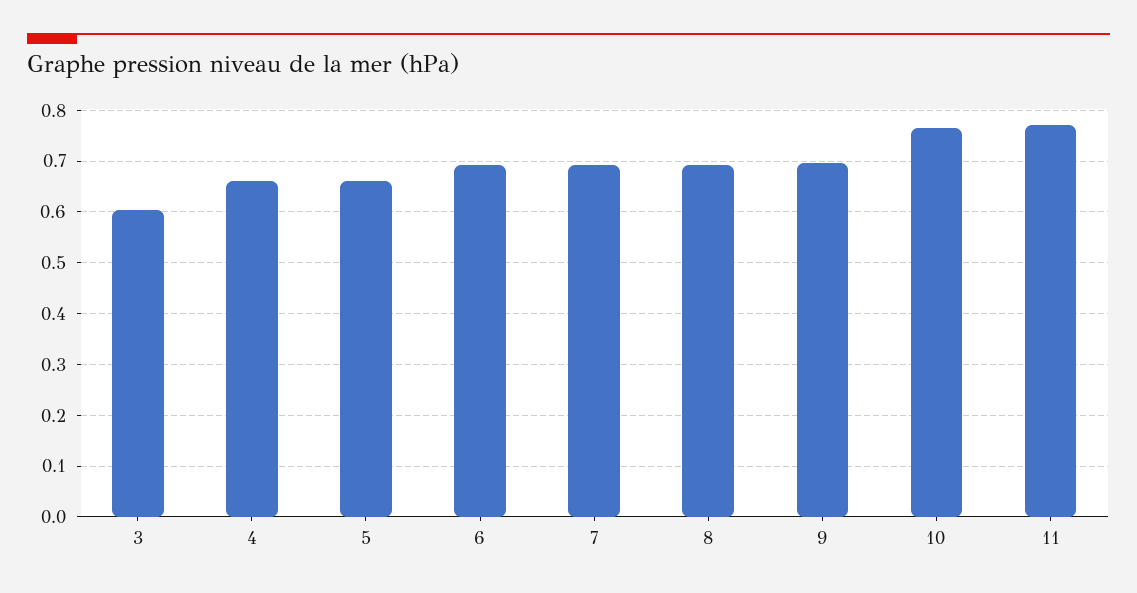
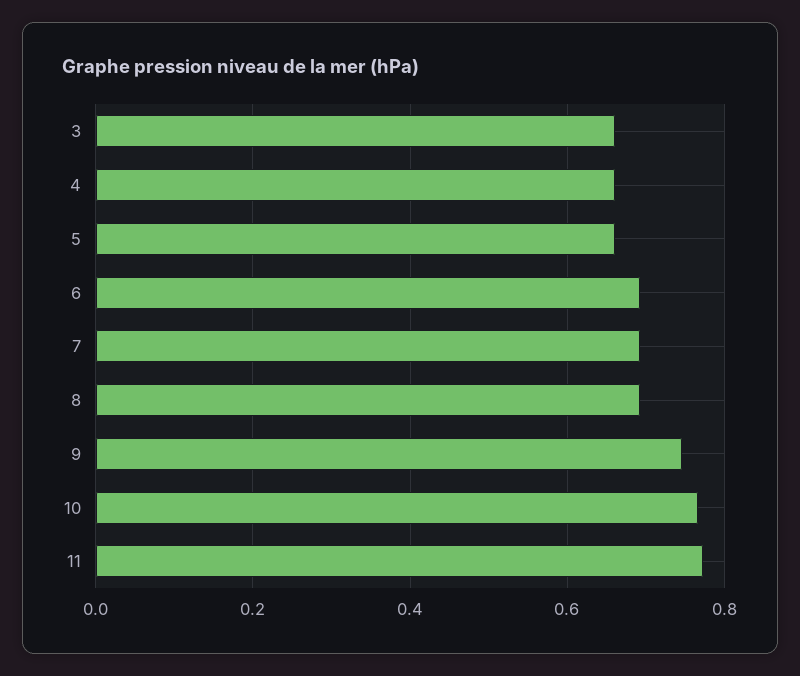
  {
-   "3": 0.6,
+   "3": 0.66,
    "4": 0.66,
    "5": 0.66,
    "6": 0.7,
    "7": 0.7,
    "8": 0.7,
-   "9": 0.7,
+   "9": 0.74,
    "10": 0.76,
    "11": 0.78
  }

